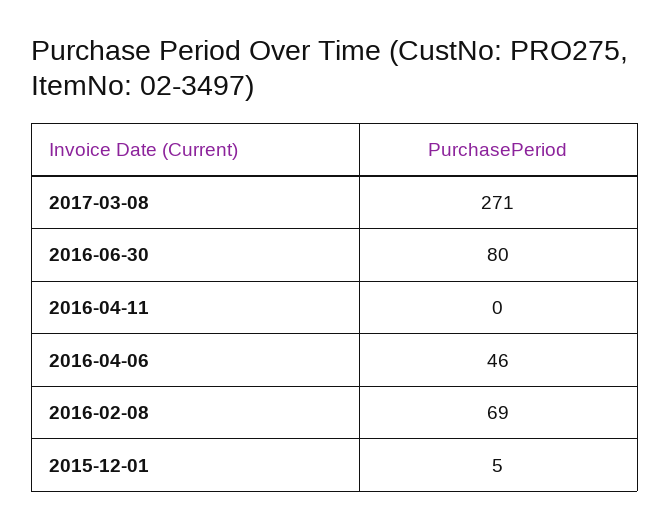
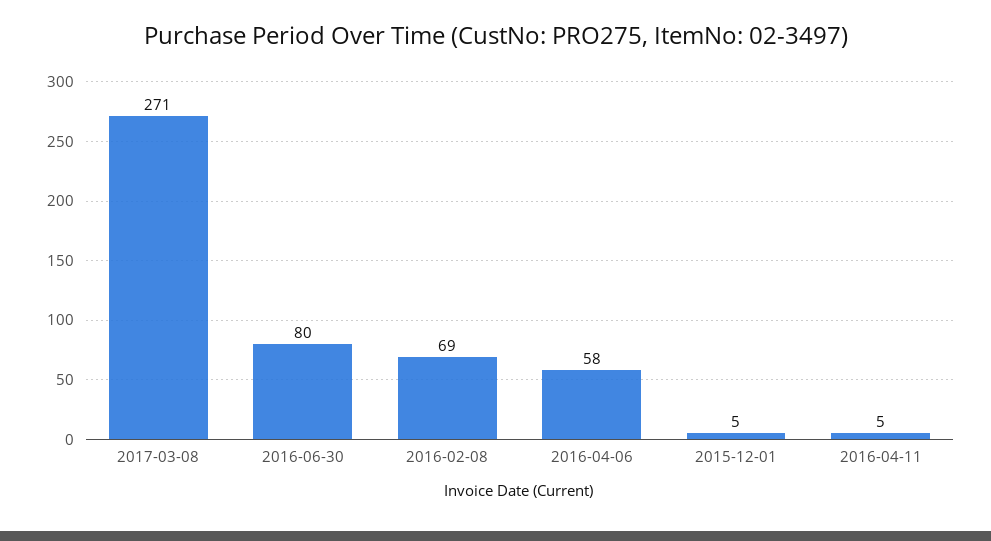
  {
    "2017-03-08": 271,
    "2016-06-30": 80,
-   "2016-04-11": 0,
+   "2016-04-11": 5,
-   "2016-04-06": 46,
+   "2016-04-06": 58,
    "2016-02-08": 69,
    "2015-12-01": 5
  }

